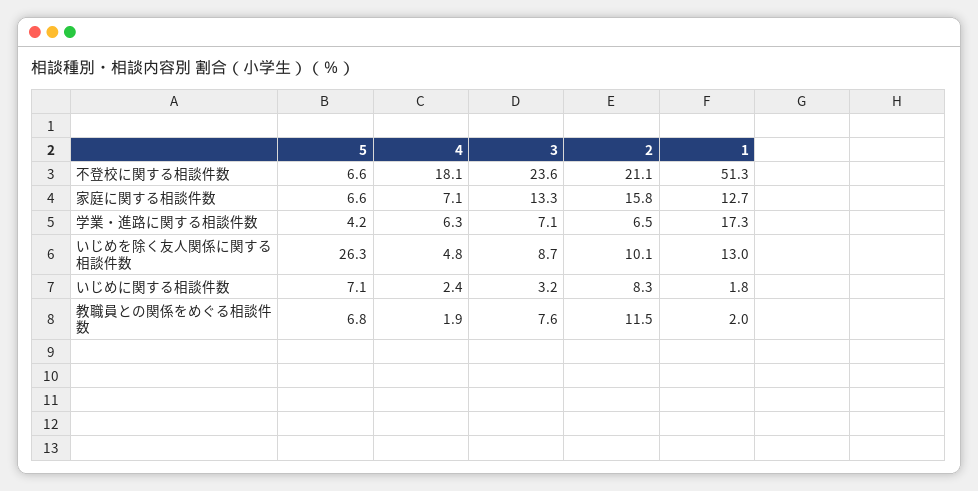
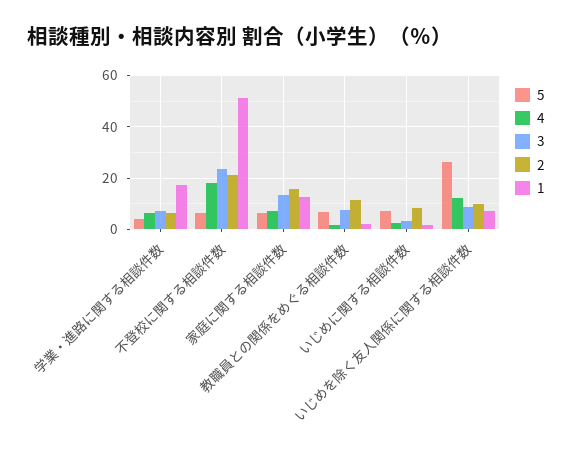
  {
    "5": {
      "不登校に関する相談件数": 6.6,
      "家庭に関する相談件数": 6.6,
      "学業・進路に関する相談件数": 4.2,
      "いじめを除く友人関係に関する相談件数": 26.3,
      "いじめに関する相談件数": 7.1,
      "教職員との関係をめぐる相談件数": 6.8
    },
    "4": {
      "不登校に関する相談件数": 18.1,
      "家庭に関する相談件数": 7.1,
      "学業・進路に関する相談件数": 6.3,
-     "いじめを除く友人関係に関する相談件数": 4.8,
+     "いじめを除く友人関係に関する相談件数": 12.5,
      "いじめに関する相談件数": 2.4,
      "教職員との関係をめぐる相談件数": 1.9
    },
    "3": {
      "不登校に関する相談件数": 23.6,
      "家庭に関する相談件数": 13.3,
      "学業・進路に関する相談件数": 7.1,
      "いじめを除く友人関係に関する相談件数": 8.7,
      "いじめに関する相談件数": 3.2,
      "教職員との関係をめぐる相談件数": 7.6
    },
    "2": {
      "不登校に関する相談件数": 21.1,
      "家庭に関する相談件数": 15.8,
      "学業・進路に関する相談件数": 6.5,
      "いじめを除く友人関係に関する相談件数": 10.1,
      "いじめに関する相談件数": 8.3,
      "教職員との関係をめぐる相談件数": 11.5
    },
    "1": {
      "不登校に関する相談件数": 51.3,
      "家庭に関する相談件数": 12.7,
      "学業・進路に関する相談件数": 17.3,
-     "いじめを除く友人関係に関する相談件数": 13,
+     "いじめを除く友人関係に関する相談件数": 7.5,
      "いじめに関する相談件数": 1.8,
      "教職員との関係をめぐる相談件数": 2
    }
  }

